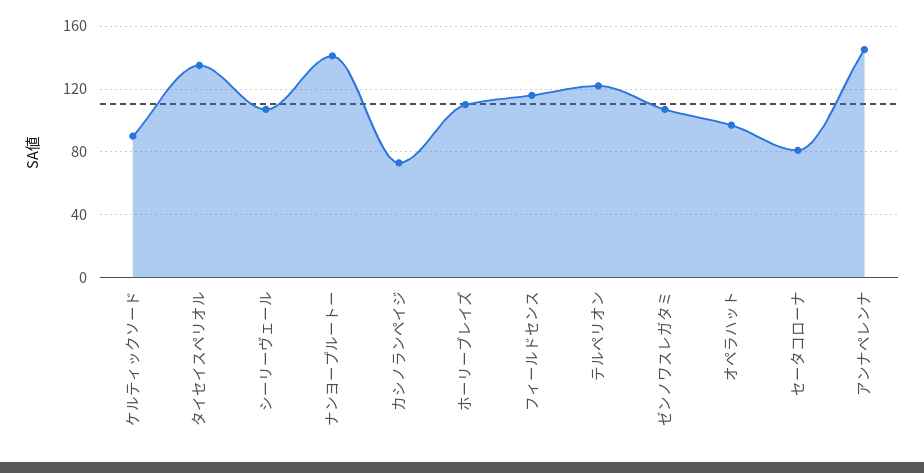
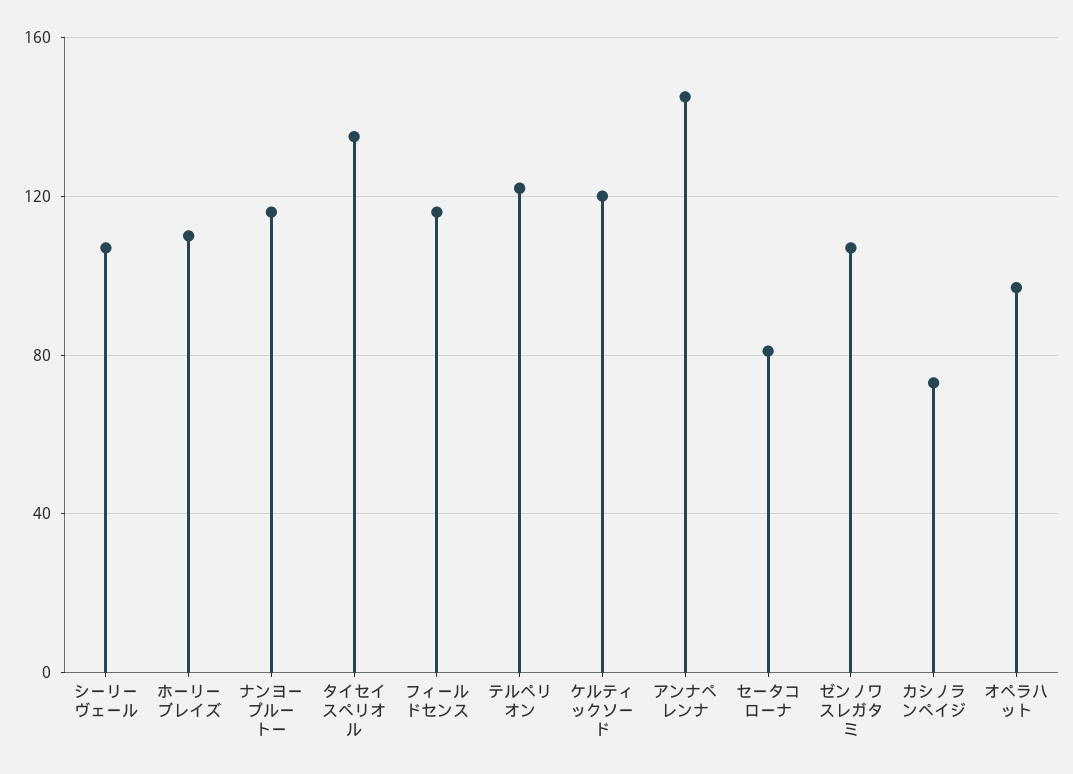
  {
-   "ケルティックソード": 90,
+   "ケルティックソード": 120,
    "タイセイスペリオル": 135,
    "シーリーヴェール": 105,
-   "ナンヨープルートー": 140,
+   "ナンヨープルートー": 115,
    "カシノランペイジ": 75,
    "ホーリーブレイズ": 110,
    "フィールドセンス": 115,
    "テルペリオン": 120,
    "ゼンノワスレガタミ": 105,
    "オペラハット": 95,
    "セータコローナ": 80,
    "アンナペレンナ": 145
  }

